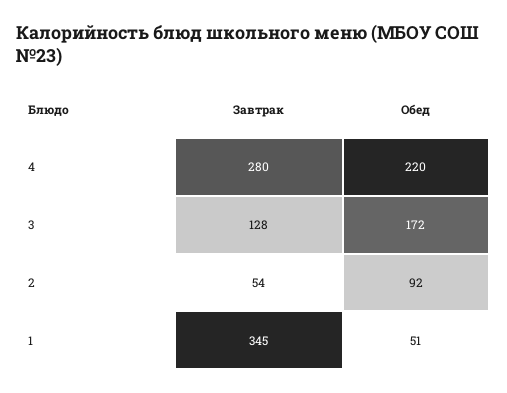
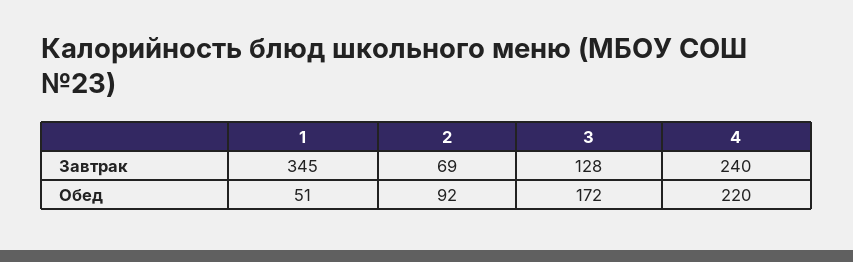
  {
    "Завтрак": {
-     "4": 280,
+     "4": 240,
      "3": 128,
-     "2": 54,
+     "2": 69,
      "1": 345
    },
    "Обед": {
      "4": 220,
      "3": 172,
      "2": 92,
      "1": 51
    }
  }

